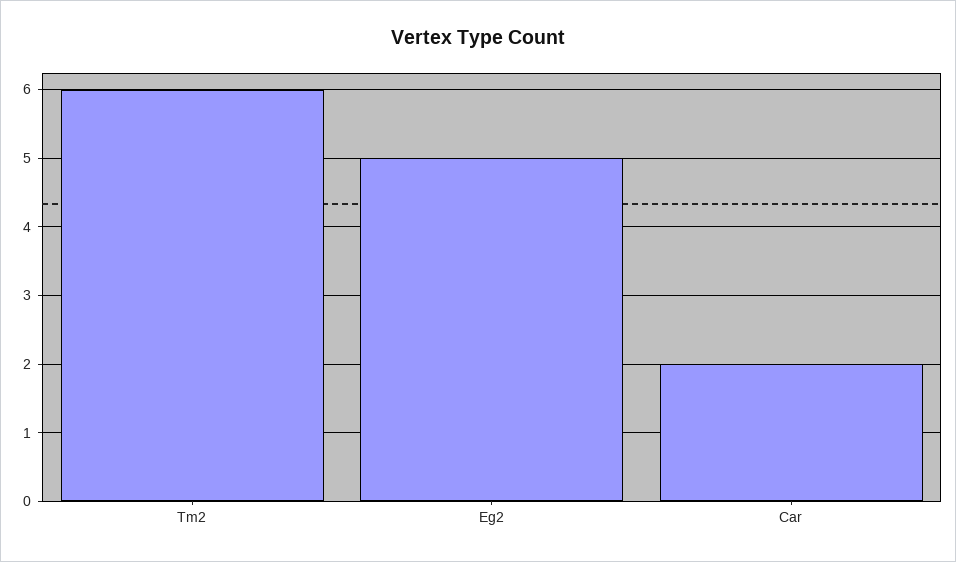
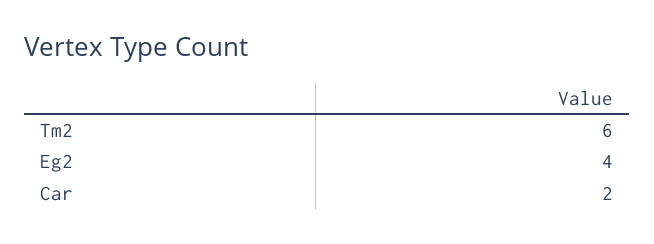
  {
    "Tm2": 6,
-   "Eg2": 5,
+   "Eg2": 4,
    "Car": 2
  }

